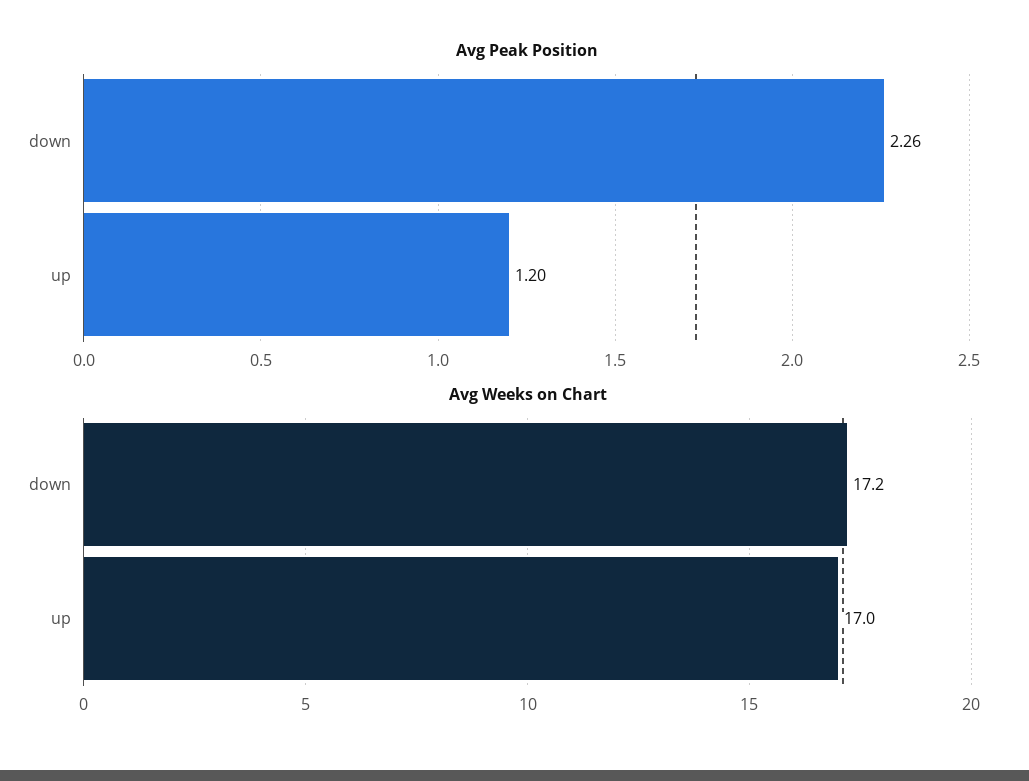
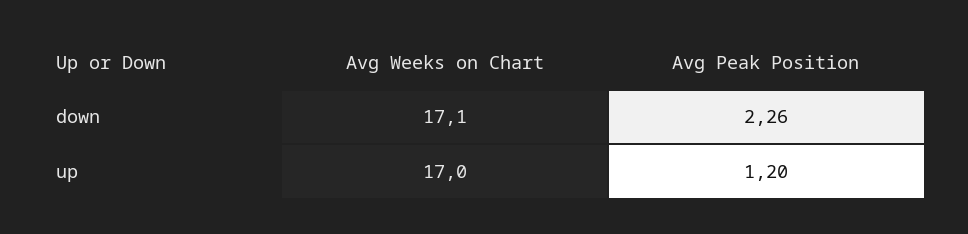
  {
    "Avg Peak Position": {
      "down": 2.26,
      "up": 1.2
    },
    "Avg Weeks on Chart": {
-     "down": 17.2,
+     "down": 17.1,
      "up": 17
    }
  }

